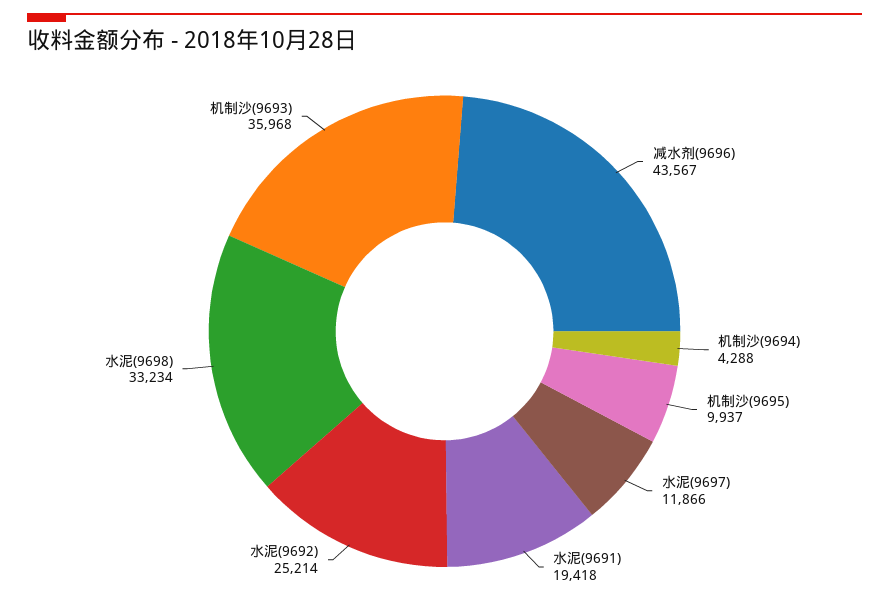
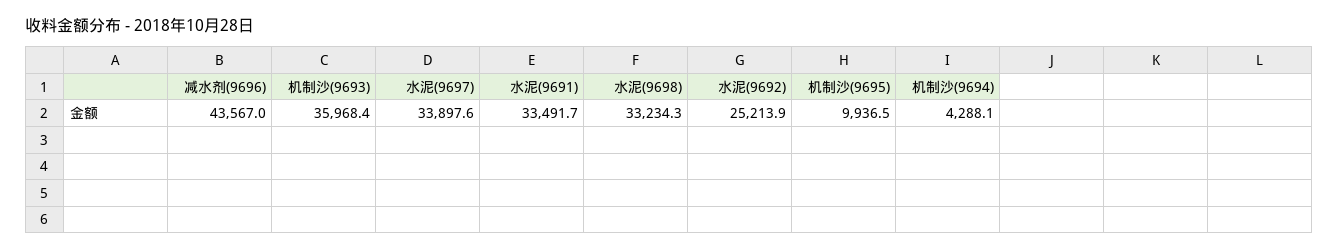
  {
    "减水剂(9696)": 43567,
    "机制沙(9694)": 4288.1,
    "机制沙(9695)": 9936.5,
-   "水泥(9697)": 11866,
+   "水泥(9697)": 33897.6,
-   "水泥(9691)": 19418,
+   "水泥(9691)": 33491.7,
    "水泥(9692)": 25213.9,
    "水泥(9698)": 33234.3,
    "机制沙(9693)": 35968.4
  }

